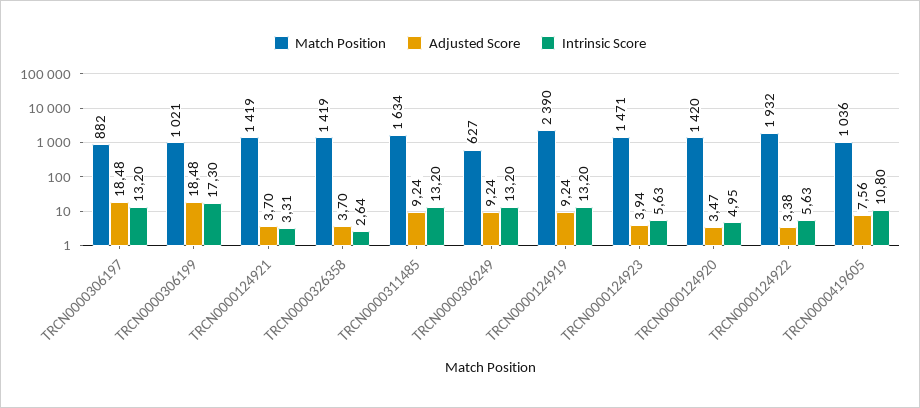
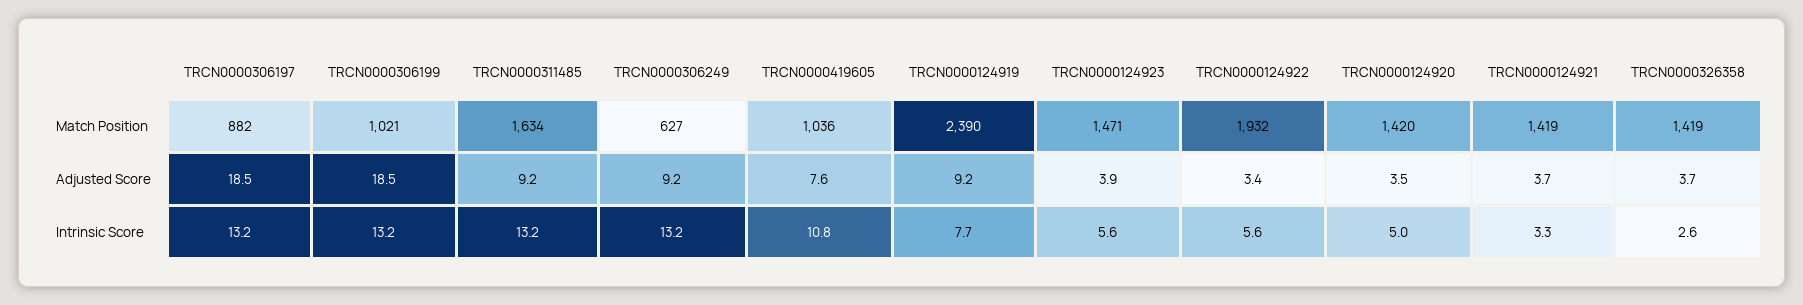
  {
    "Match Position": {
      "TRCN0000306197": 882,
      "TRCN0000306199": 1021,
      "TRCN0000124921": 1419,
      "TRCN0000326358": 1419,
      "TRCN0000311485": 1634,
      "TRCN0000306249": 627,
      "TRCN0000124919": 2390,
      "TRCN0000124923": 1471,
      "TRCN0000124920": 1420,
      "TRCN0000124922": 1932,
      "TRCN0000419605": 1036
    },
    "Adjusted Score": {
      "TRCN0000306197": 18.48,
      "TRCN0000306199": 18.48,
      "TRCN0000124921": 3.7,
      "TRCN0000326358": 3.7,
      "TRCN0000311485": 9.24,
      "TRCN0000306249": 9.24,
      "TRCN0000124919": 9.24,
      "TRCN0000124923": 3.94,
      "TRCN0000124920": 3.47,
      "TRCN0000124922": 3.38,
      "TRCN0000419605": 7.56
    },
    "Intrinsic Score": {
      "TRCN0000306197": 13.2,
-     "TRCN0000306199": 17.3,
+     "TRCN0000306199": 13.2,
      "TRCN0000124921": 3.31,
      "TRCN0000326358": 2.64,
      "TRCN0000311485": 13.2,
      "TRCN0000306249": 13.2,
-     "TRCN0000124919": 13.2,
+     "TRCN0000124919": 7.7,
      "TRCN0000124923": 5.63,
      "TRCN0000124920": 4.95,
      "TRCN0000124922": 5.63,
      "TRCN0000419605": 10.8
    }
  }

